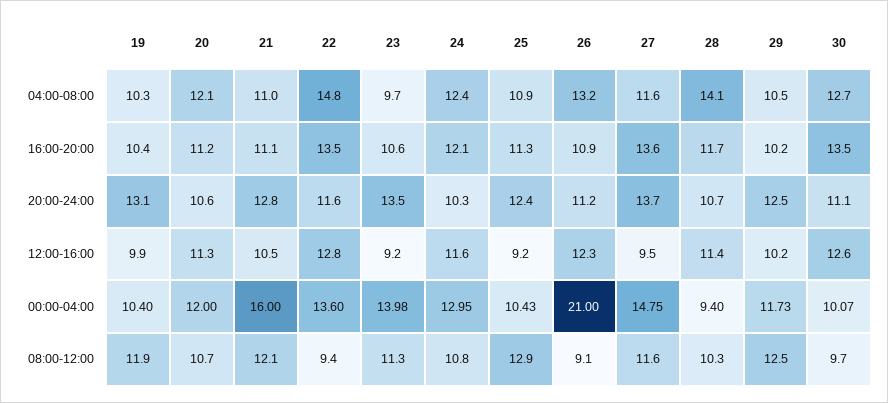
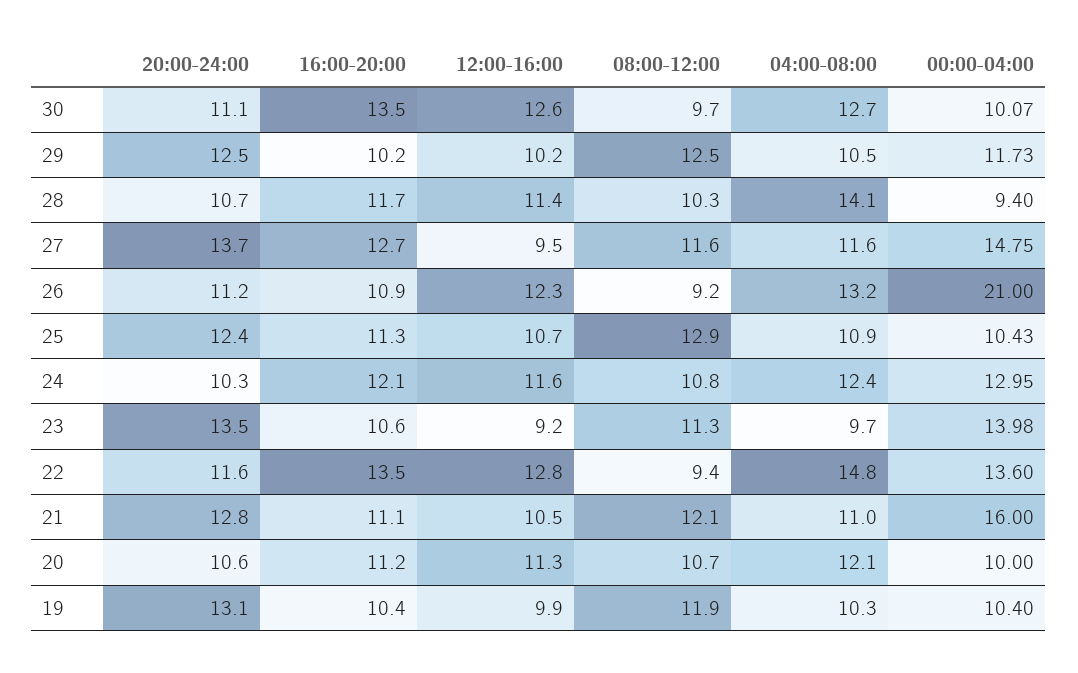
  {
    "19": {
      "04:00-08:00": 10.3,
      "16:00-20:00": 10.4,
      "20:00-24:00": 13.1,
      "12:00-16:00": 9.9,
      "00:00-04:00": 10.4,
      "08:00-12:00": 11.9
    },
    "20": {
      "04:00-08:00": 12.1,
      "16:00-20:00": 11.2,
      "20:00-24:00": 10.6,
      "12:00-16:00": 11.3,
-     "00:00-04:00": 12,
+     "00:00-04:00": 10,
      "08:00-12:00": 10.7
    },
    "21": {
      "04:00-08:00": 11,
      "16:00-20:00": 11.1,
      "20:00-24:00": 12.8,
      "12:00-16:00": 10.5,
      "00:00-04:00": 16,
      "08:00-12:00": 12.1
    },
    "22": {
      "04:00-08:00": 14.8,
      "16:00-20:00": 13.5,
      "20:00-24:00": 11.6,
      "12:00-16:00": 12.8,
      "00:00-04:00": 13.6,
      "08:00-12:00": 9.4
    },
    "23": {
      "04:00-08:00": 9.7,
      "16:00-20:00": 10.6,
      "20:00-24:00": 13.5,
      "12:00-16:00": 9.2,
      "00:00-04:00": 13.98,
      "08:00-12:00": 11.3
    },
    "24": {
      "04:00-08:00": 12.4,
      "16:00-20:00": 12.1,
      "20:00-24:00": 10.3,
      "12:00-16:00": 11.6,
      "00:00-04:00": 12.95,
      "08:00-12:00": 10.8
    },
    "25": {
      "04:00-08:00": 10.9,
      "16:00-20:00": 11.3,
      "20:00-24:00": 12.4,
-     "12:00-16:00": 9.2,
+     "12:00-16:00": 10.7,
      "00:00-04:00": 10.43,
      "08:00-12:00": 12.9
    },
    "26": {
      "04:00-08:00": 13.2,
      "16:00-20:00": 10.9,
      "20:00-24:00": 11.2,
      "12:00-16:00": 12.3,
      "00:00-04:00": 21,
-     "08:00-12:00": 9.1
+     "08:00-12:00": 9.2
    },
    "27": {
      "04:00-08:00": 11.6,
-     "16:00-20:00": 13.6,
+     "16:00-20:00": 12.7,
      "20:00-24:00": 13.7,
      "12:00-16:00": 9.5,
      "00:00-04:00": 14.75,
      "08:00-12:00": 11.6
    },
    "28": {
      "04:00-08:00": 14.1,
      "16:00-20:00": 11.7,
      "20:00-24:00": 10.7,
      "12:00-16:00": 11.4,
      "00:00-04:00": 9.4,
      "08:00-12:00": 10.3
    },
    "29": {
      "04:00-08:00": 10.5,
      "16:00-20:00": 10.2,
      "20:00-24:00": 12.5,
      "12:00-16:00": 10.2,
      "00:00-04:00": 11.73,
      "08:00-12:00": 12.5
    },
    "30": {
      "04:00-08:00": 12.7,
      "16:00-20:00": 13.5,
      "20:00-24:00": 11.1,
      "12:00-16:00": 12.6,
      "00:00-04:00": 10.07,
      "08:00-12:00": 9.7
    }
  }

